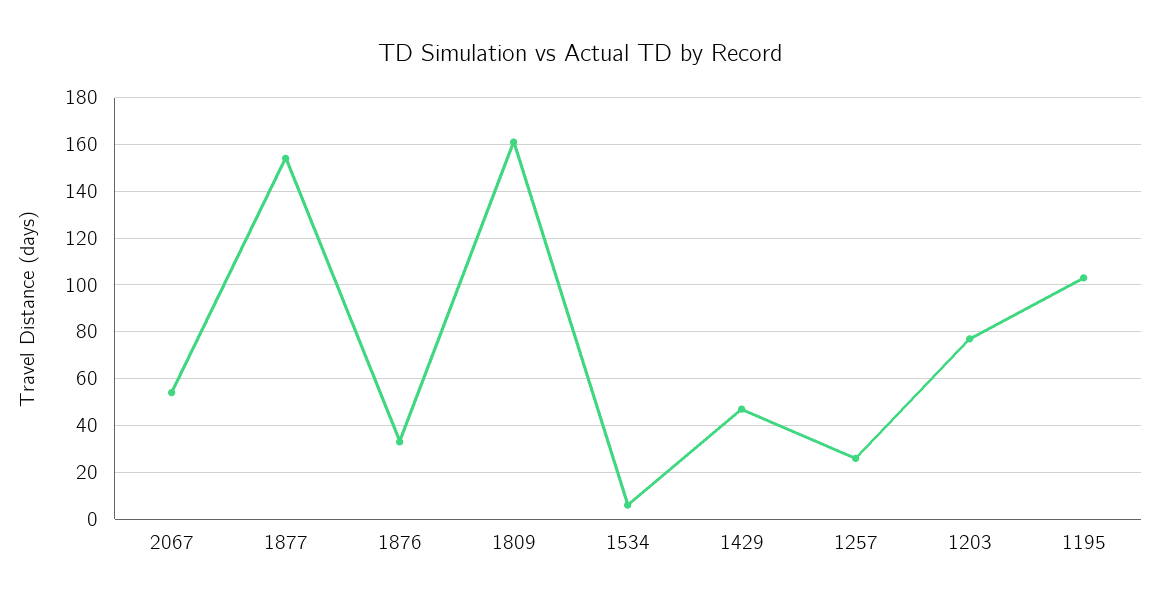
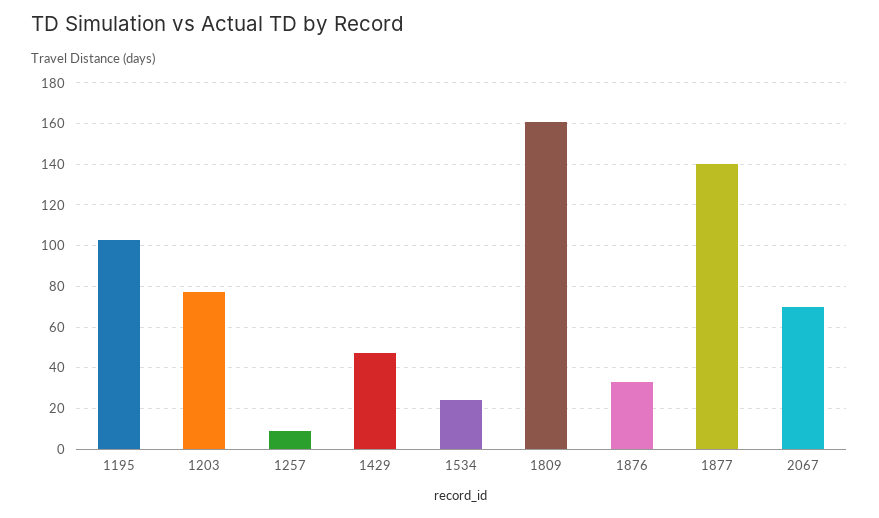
  {
-   "2067": 55,
+   "2067": 70,
-   "1877": 155,
+   "1877": 140,
    "1876": 35,
    "1809": 160,
-   "1534": 5,
+   "1534": 25,
    "1429": 45,
-   "1257": 25,
+   "1257": 10,
    "1203": 75,
    "1195": 105
  }

